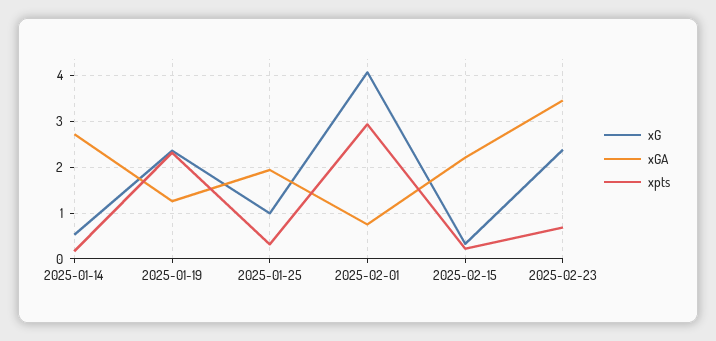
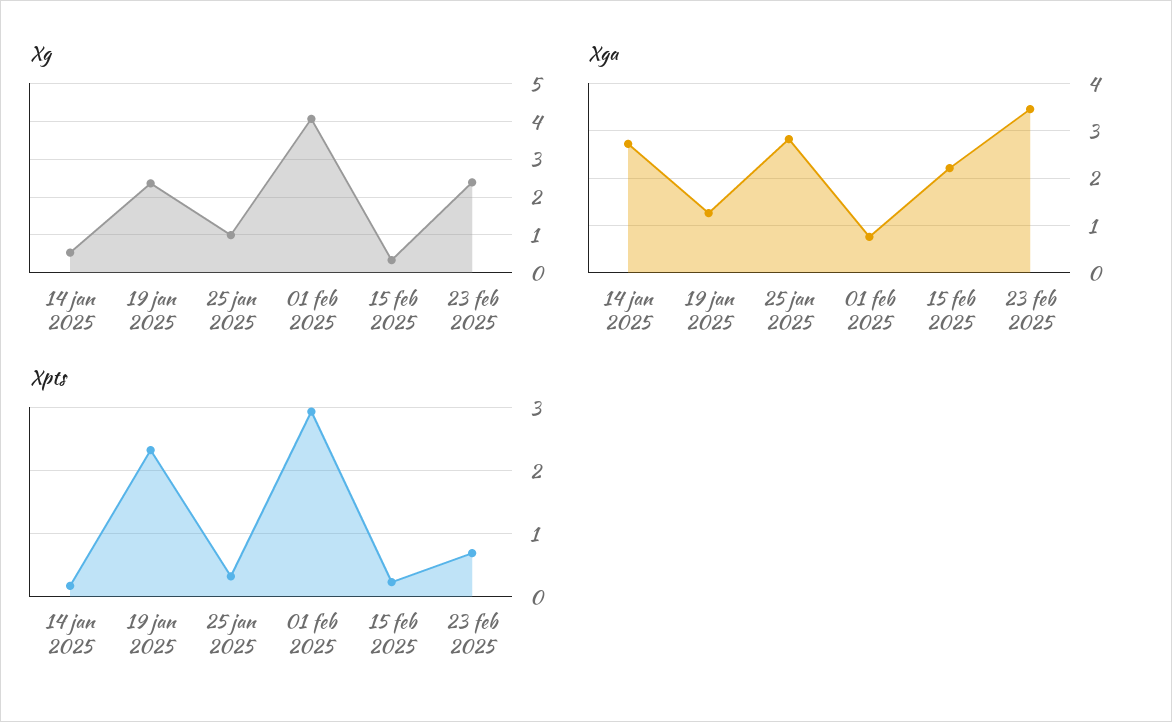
  {
    "xG": {
      "2025-01-14": 0.6,
      "2025-01-19": 2.4,
      "2025-01-25": 1,
      "2025-02-01": 4,
      "2025-02-15": 0.4,
      "2025-02-23": 2.4
    },
    "xGA": {
      "2025-01-14": 2.8,
      "2025-01-19": 1.2,
-     "2025-01-25": 2,
+     "2025-01-25": 2.8,
      "2025-02-01": 0.8,
      "2025-02-15": 2.2,
      "2025-02-23": 3.4
    },
    "xpts": {
      "2025-01-14": 0.2,
      "2025-01-19": 2.3,
      "2025-01-25": 0.3,
      "2025-02-01": 2.9,
      "2025-02-15": 0.2,
      "2025-02-23": 0.7
    }
  }

